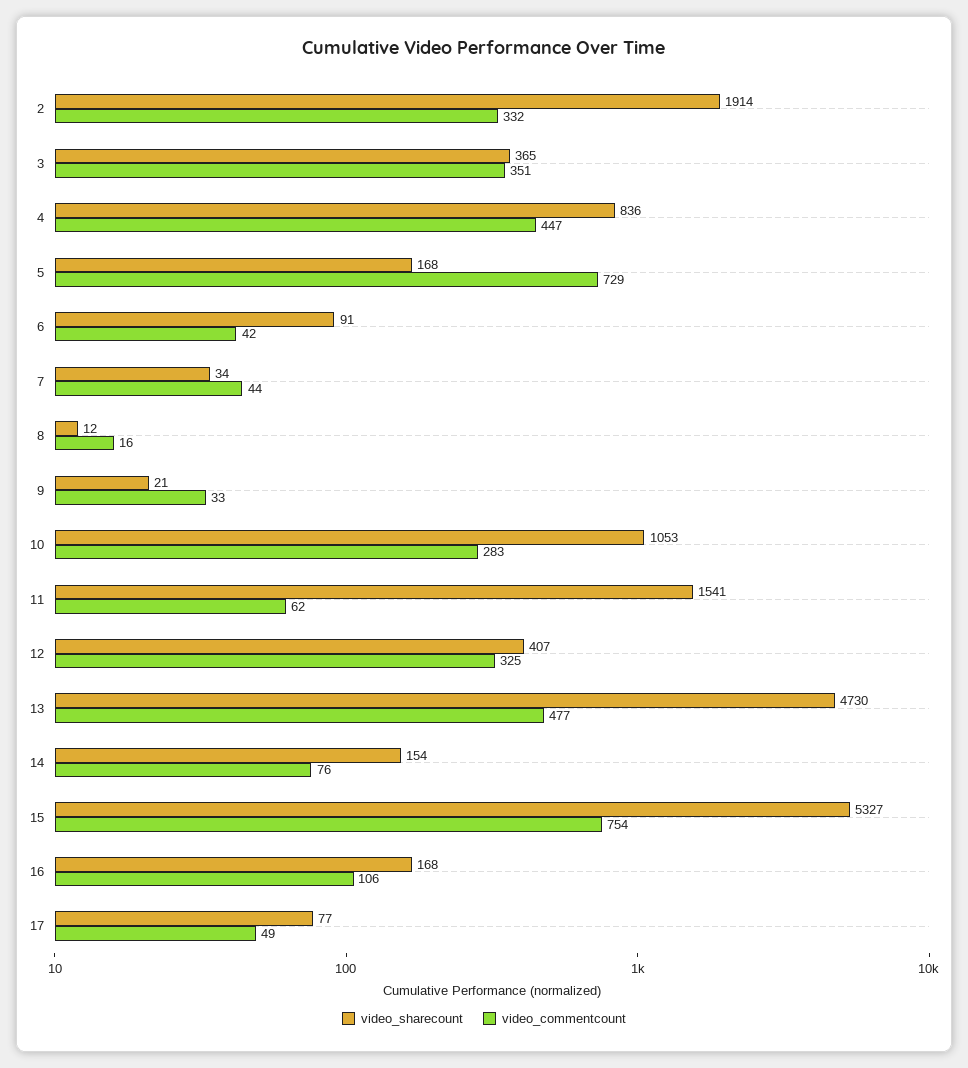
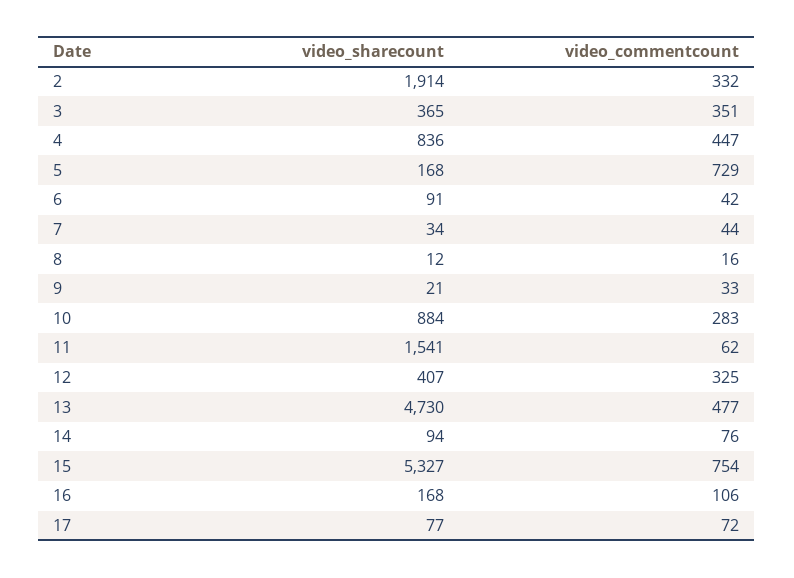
  {
    "video_sharecount": {
      "2": 1914,
      "3": 365,
      "4": 836,
      "5": 168,
      "6": 91,
      "7": 34,
      "8": 12,
      "9": 21,
-     "10": 1053,
+     "10": 884,
      "11": 1541,
      "12": 407,
      "13": 4730,
-     "14": 154,
+     "14": 94,
      "15": 5327,
      "16": 168,
      "17": 77
    },
    "video_commentcount": {
      "2": 332,
      "3": 351,
      "4": 447,
      "5": 729,
      "6": 42,
      "7": 44,
      "8": 16,
      "9": 33,
      "10": 283,
      "11": 62,
      "12": 325,
      "13": 477,
      "14": 76,
      "15": 754,
      "16": 106,
-     "17": 49
+     "17": 72
    }
  }

